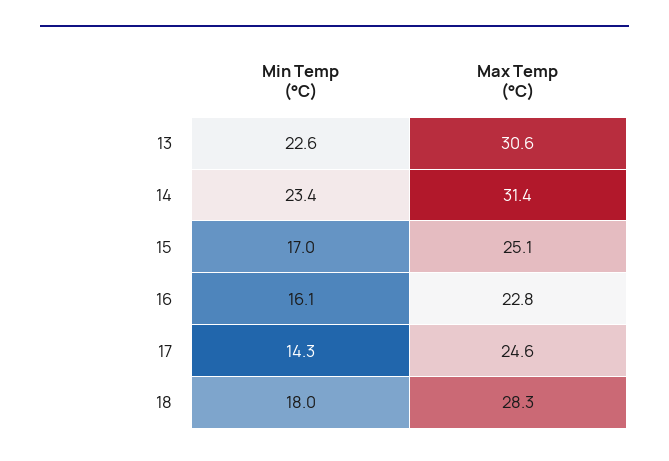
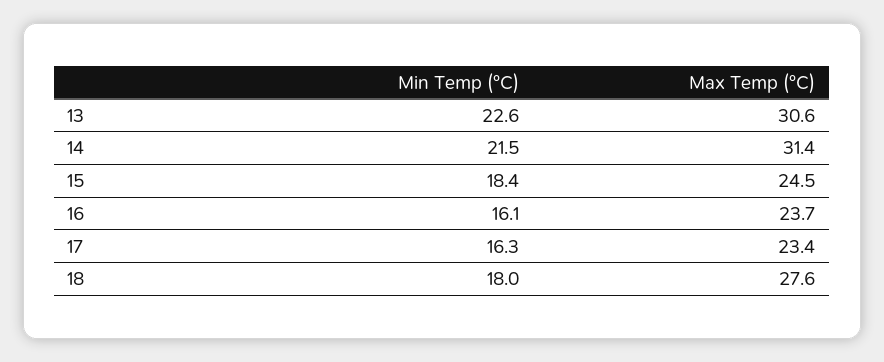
  {
    "Min Temp (°C)": {
      "13": 22.6,
-     "14": 23.4,
+     "14": 21.5,
-     "15": 17,
+     "15": 18.4,
      "16": 16.1,
-     "17": 14.3,
+     "17": 16.3,
      "18": 18
    },
    "Max Temp (°C)": {
      "13": 30.6,
      "14": 31.4,
-     "15": 25.1,
+     "15": 24.5,
-     "16": 22.8,
+     "16": 23.7,
-     "17": 24.6,
+     "17": 23.4,
-     "18": 28.3
+     "18": 27.6
    }
  }

